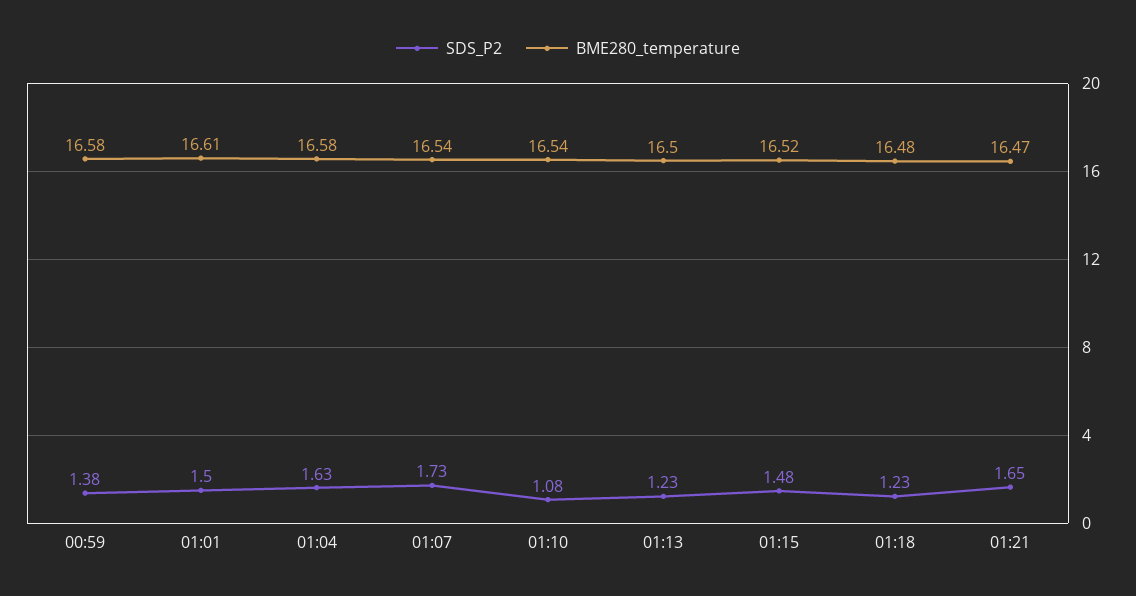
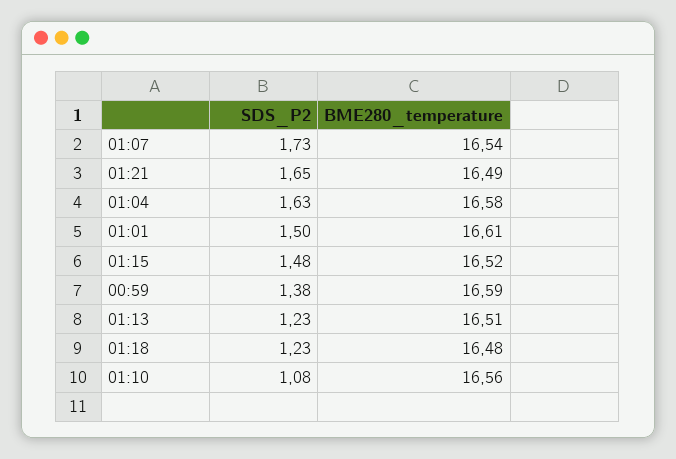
  {
    "SDS_P2": {
      "00:59": 1.38,
      "01:01": 1.5,
      "01:04": 1.63,
      "01:07": 1.73,
      "01:10": 1.08,
      "01:13": 1.23,
      "01:15": 1.48,
      "01:18": 1.23,
      "01:21": 1.65
    },
    "BME280_temperature": {
-     "00:59": 16.58,
+     "00:59": 16.59,
      "01:01": 16.61,
      "01:04": 16.58,
      "01:07": 16.54,
-     "01:10": 16.54,
+     "01:10": 16.56,
-     "01:13": 16.5,
+     "01:13": 16.51,
      "01:15": 16.52,
      "01:18": 16.48,
-     "01:21": 16.47
+     "01:21": 16.49
    }
  }

